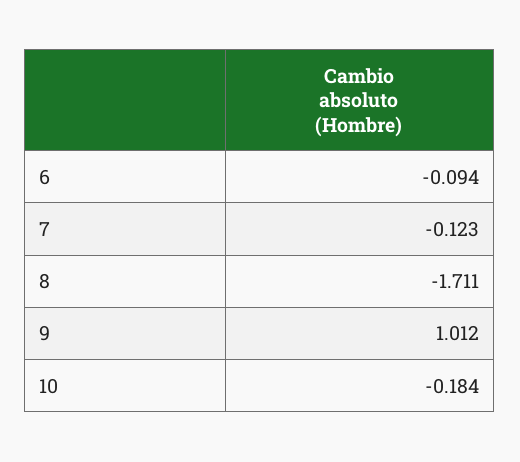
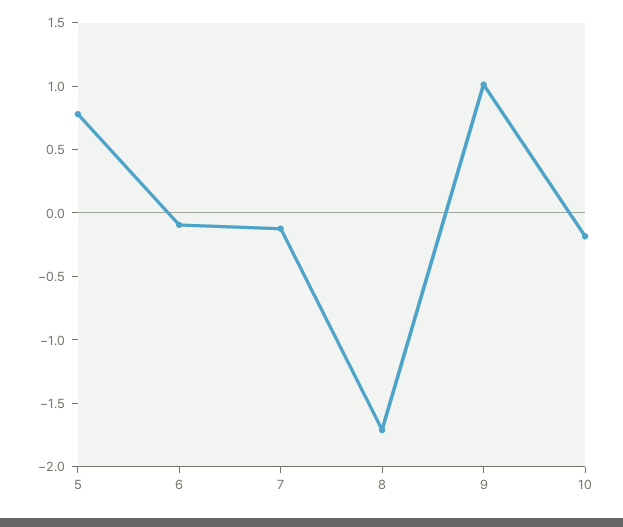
  {
    "6": -0.094,
    "7": -0.123,
    "8": -1.711,
    "9": 1.012,
-   "10": -0.184
+   "10": -0.184,
+   "5": 0.8
  }

